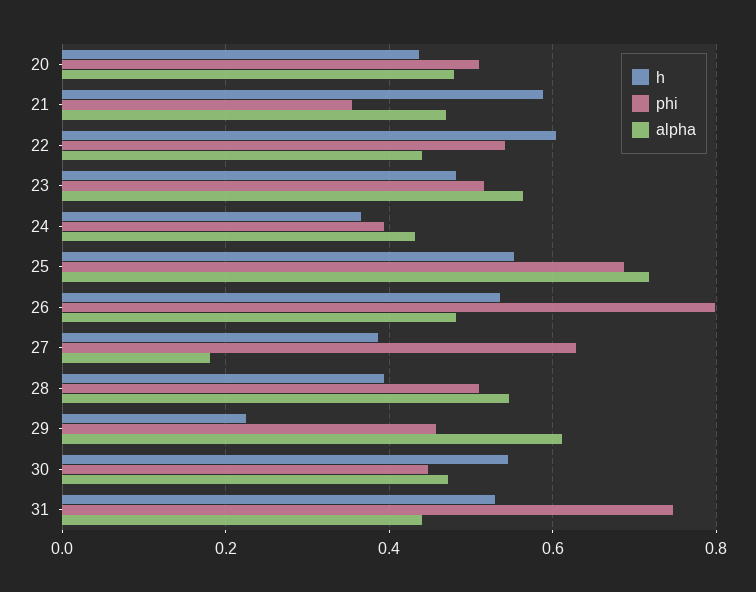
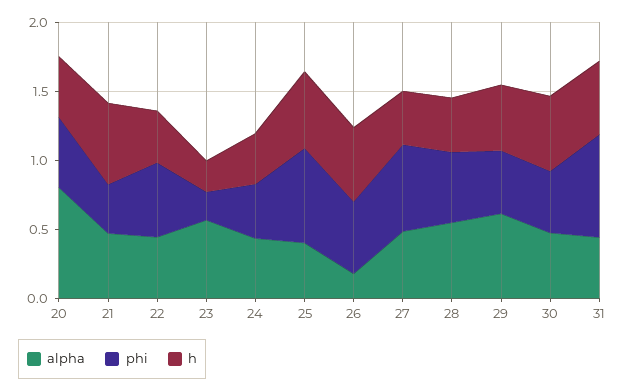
  {
    "h": {
      "20": 0.44,
      "21": 0.58,
-     "22": 0.6,
+     "22": 0.4,
-     "23": 0.48,
+     "23": 0.2,
      "24": 0.36,
      "25": 0.56,
      "26": 0.54,
      "27": 0.38,
      "28": 0.4,
-     "29": 0.22,
+     "29": 0.5,
      "30": 0.54,
      "31": 0.52
    },
    "phi": {
      "20": 0.52,
      "21": 0.36,
      "22": 0.54,
-     "23": 0.52,
+     "23": 0.2,
      "24": 0.4,
      "25": 0.68,
-     "26": 0.8,
+     "26": 0.5,
      "27": 0.62,
      "28": 0.52,
      "29": 0.46,
      "30": 0.44,
      "31": 0.74
    },
    "alpha": {
-     "20": 0.48,
+     "20": 0.8,
      "21": 0.46,
      "22": 0.44,
      "23": 0.56,
      "24": 0.44,
-     "25": 0.72,
+     "25": 0.4,
-     "26": 0.48,
+     "26": 0.2,
-     "27": 0.18,
+     "27": 0.5,
      "28": 0.54,
      "29": 0.62,
      "30": 0.48,
      "31": 0.44
    }
  }

